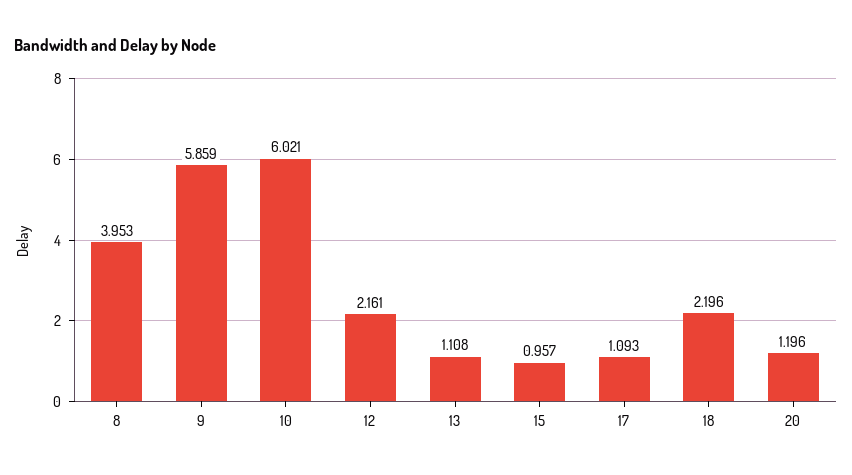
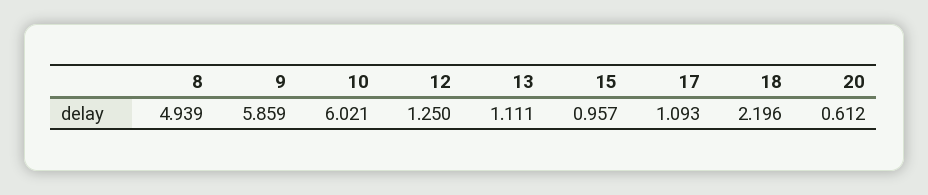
  {
-   "8": 3.953,
+   "8": 4.939,
    "9": 5.859,
    "10": 6.021,
-   "12": 2.161,
+   "12": 1.25,
-   "13": 1.108,
+   "13": 1.111,
    "15": 0.957,
    "17": 1.093,
    "18": 2.196,
-   "20": 1.196
+   "20": 0.612
  }

